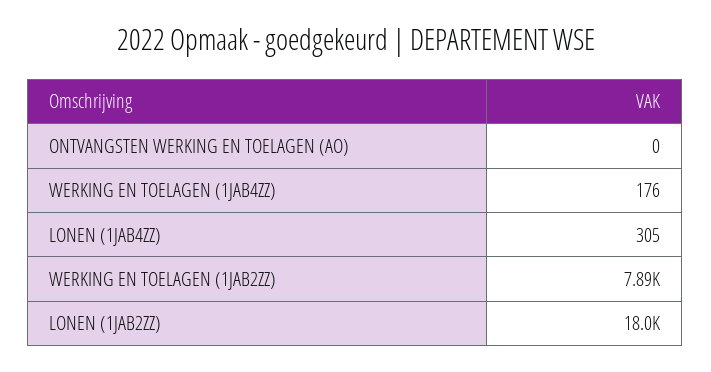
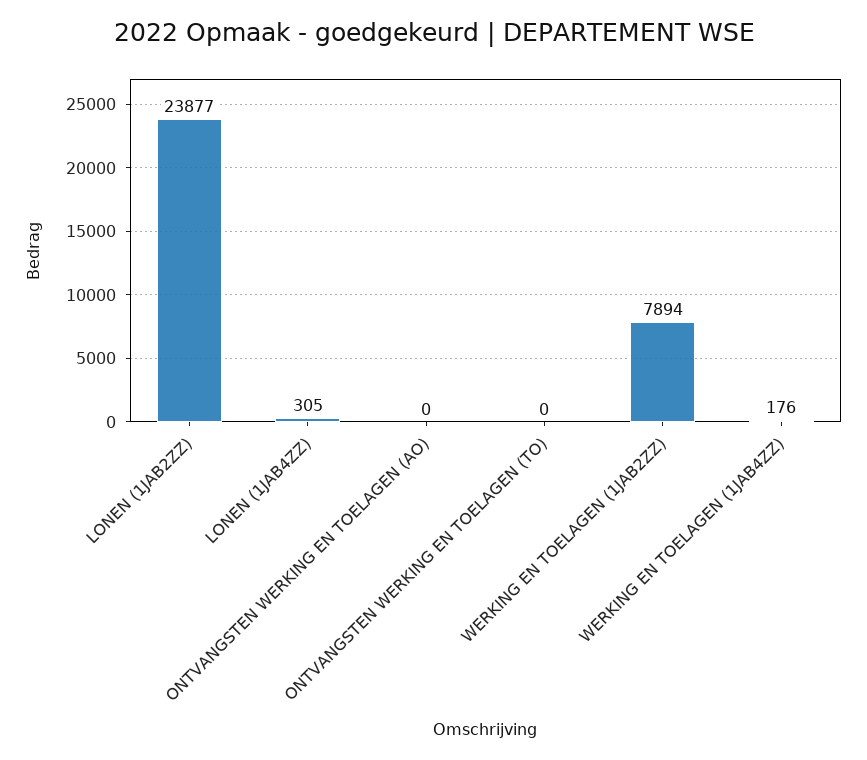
  {
    "ONTVANGSTEN WERKING EN TOELAGEN (AO)": 0,
    "WERKING EN TOELAGEN (1JAB4ZZ)": 176,
    "LONEN (1JAB4ZZ)": 305,
    "WERKING EN TOELAGEN (1JAB2ZZ)": 7894,
-   "LONEN (1JAB2ZZ)": 18000
+   "LONEN (1JAB2ZZ)": 23877,
+   "ONTVANGSTEN WERKING EN TOELAGEN (TO)": 0
  }

